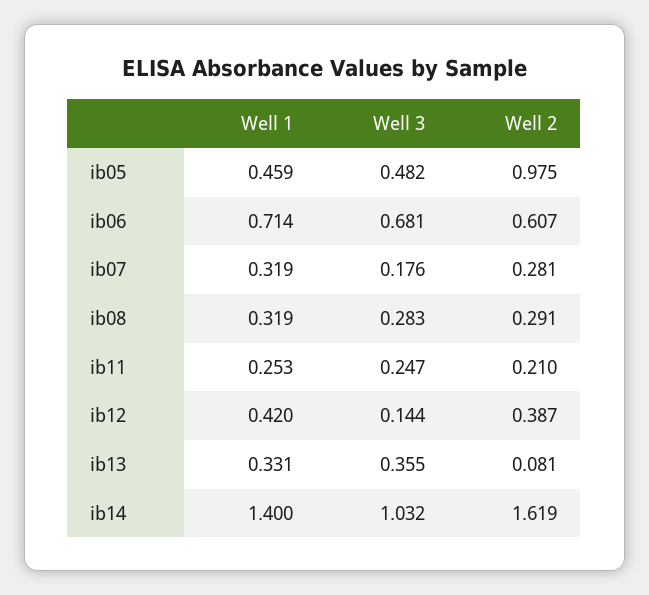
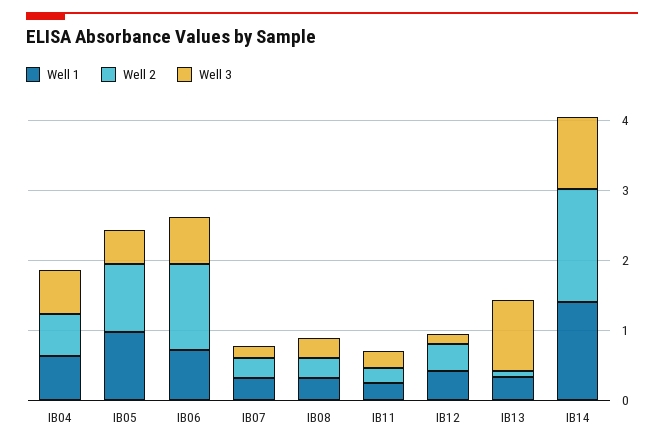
  {
    "Well 1": {
-     "ib05": 0.459,
+     "ib05": 1,
      "ib06": 0.714,
      "ib07": 0.319,
      "ib08": 0.319,
      "ib11": 0.253,
      "ib12": 0.42,
      "ib13": 0.331,
-     "ib14": 1.4
+     "ib14": 1.4,
+     "IB04": 0.6
    },
    "Well 3": {
      "ib05": 0.482,
      "ib06": 0.681,
      "ib07": 0.176,
      "ib08": 0.283,
      "ib11": 0.247,
      "ib12": 0.144,
-     "ib13": 0.355,
+     "ib13": 1,
-     "ib14": 1.032
+     "ib14": 1.032,
+     "IB04": 0.6
    },
    "Well 2": {
      "ib05": 0.975,
-     "ib06": 0.607,
+     "ib06": 1.2,
      "ib07": 0.281,
      "ib08": 0.291,
      "ib11": 0.21,
      "ib12": 0.387,
      "ib13": 0.081,
-     "ib14": 1.619
+     "ib14": 1.619,
+     "IB04": 0.6
    }
  }

